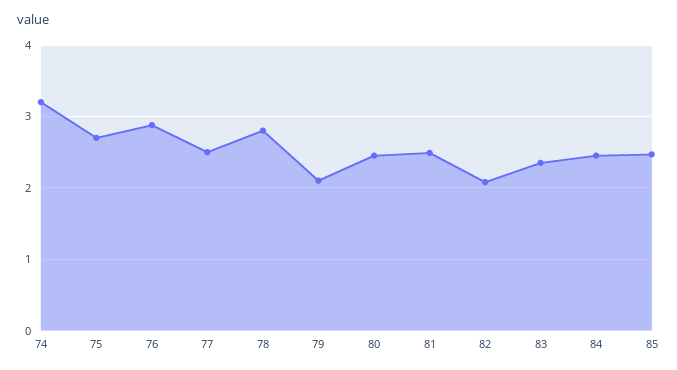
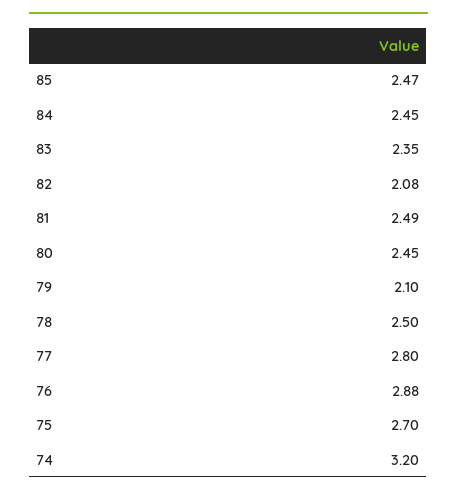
  {
    "74": 3.2,
    "75": 2.7,
    "76": 2.88,
-   "77": 2.5,
+   "77": 2.8,
-   "78": 2.8,
+   "78": 2.5,
    "79": 2.1,
    "80": 2.45,
    "81": 2.49,
    "82": 2.08,
    "83": 2.35,
    "84": 2.45,
    "85": 2.47
  }

